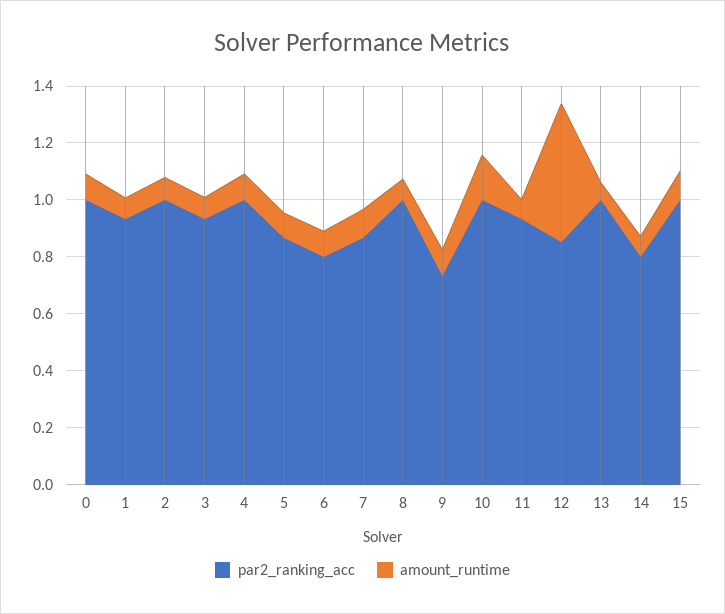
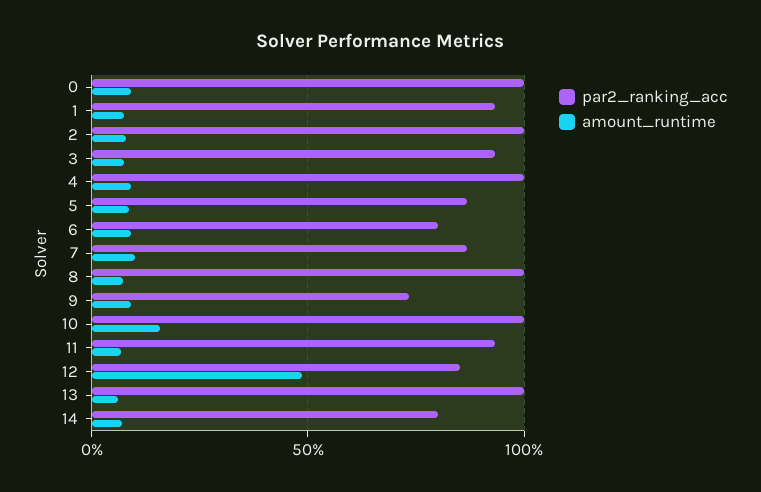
  {
    "par2_ranking_acc": {
      "0": 1,
      "1": 0.95,
      "2": 1,
      "3": 0.95,
      "4": 1,
      "5": 0.85,
      "6": 0.8,
      "7": 0.85,
      "8": 1,
      "9": 0.75,
      "10": 1,
      "11": 0.95,
      "12": 0.85,
      "13": 1,
-     "14": 0.8,
+     "14": 0.8
-     "15": 1
    },
    "amount_runtime": {
      "0": 0.1,
      "1": 0.05,
      "2": 0.1,
      "3": 0.1,
      "4": 0.1,
      "5": 0.1,
      "6": 0.1,
      "7": 0.1,
      "8": 0.05,
      "9": 0.1,
      "10": 0.15,
      "11": 0.05,
      "12": 0.5,
      "13": 0.05,
-     "14": 0.05,
+     "14": 0.05
-     "15": 0.1
    }
  }

